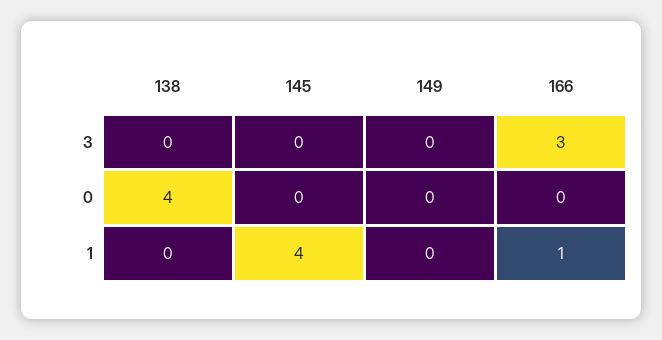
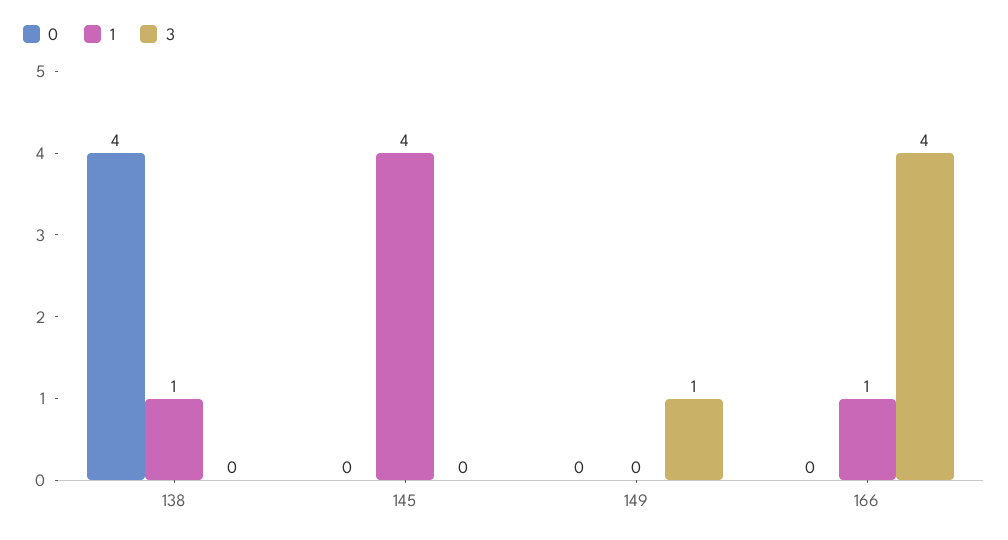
  {
    "3": {
      "138": 0,
      "145": 0,
-     "149": 0,
+     "149": 1,
-     "166": 3
+     "166": 4
    },
    "0": {
      "138": 4,
      "145": 0,
      "149": 0,
      "166": 0
    },
    "1": {
-     "138": 0,
+     "138": 1,
      "145": 4,
      "149": 0,
      "166": 1
    }
  }

